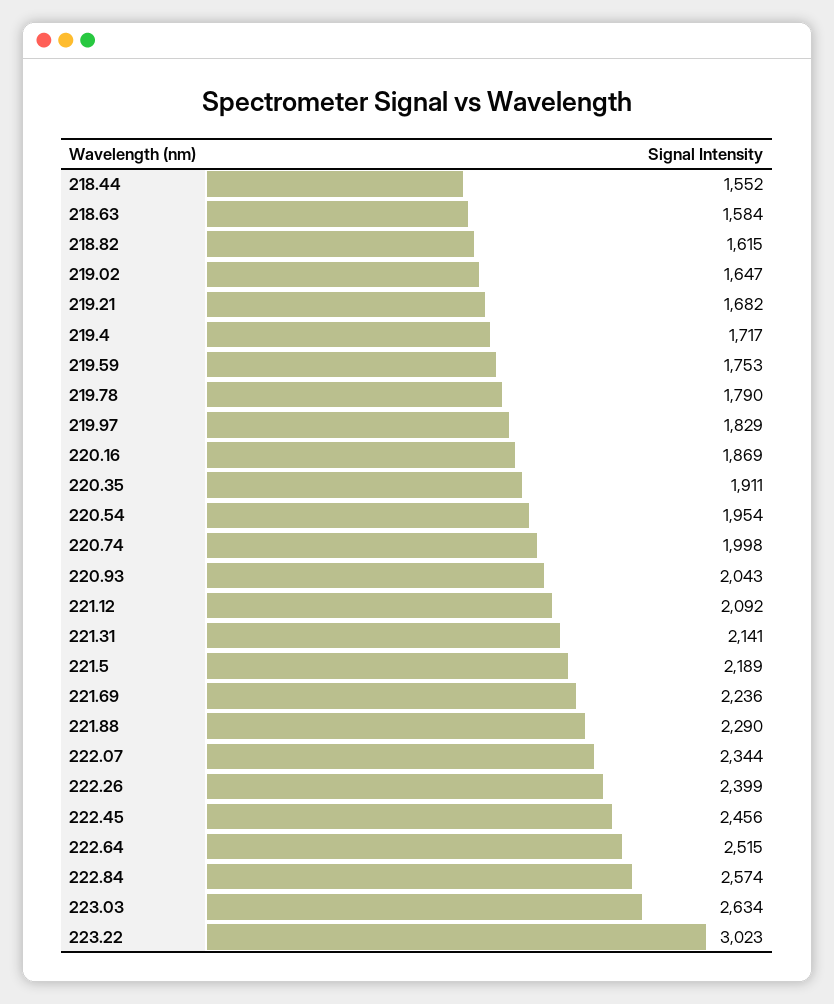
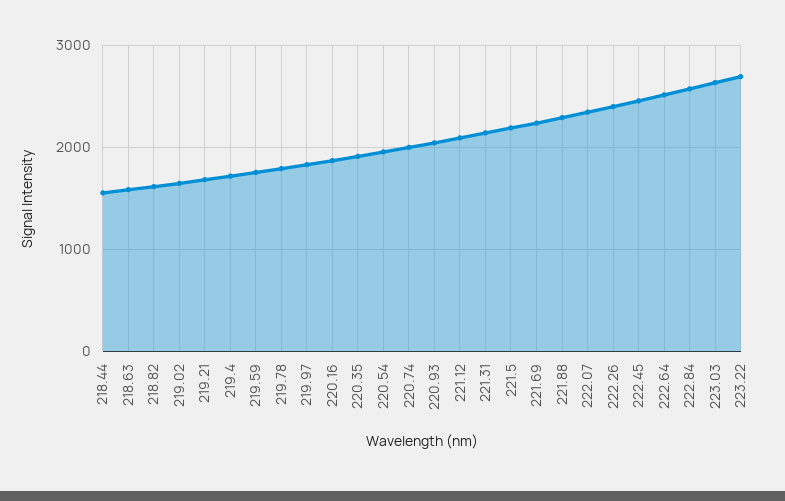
  {
    "218.44": 1552,
    "218.63": 1584,
    "218.82": 1615,
    "219.02": 1647,
    "219.21": 1682,
    "219.4": 1717,
    "219.59": 1753,
    "219.78": 1790,
    "219.97": 1829,
    "220.16": 1869,
    "220.35": 1911,
    "220.54": 1954,
    "220.74": 1998,
    "220.93": 2043,
    "221.12": 2092,
    "221.31": 2141,
    "221.5": 2189,
    "221.69": 2236,
    "221.88": 2290,
    "222.07": 2344,
    "222.26": 2399,
    "222.45": 2456,
    "222.64": 2515,
    "222.84": 2574,
    "223.03": 2634,
-   "223.22": 3023
+   "223.22": 2700
  }

